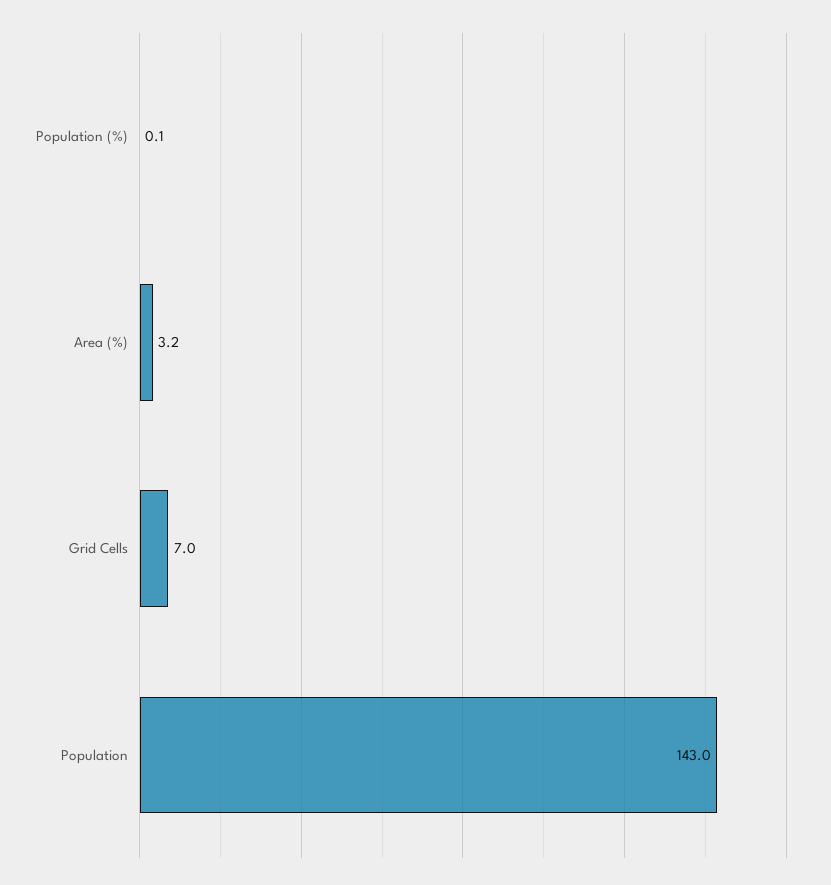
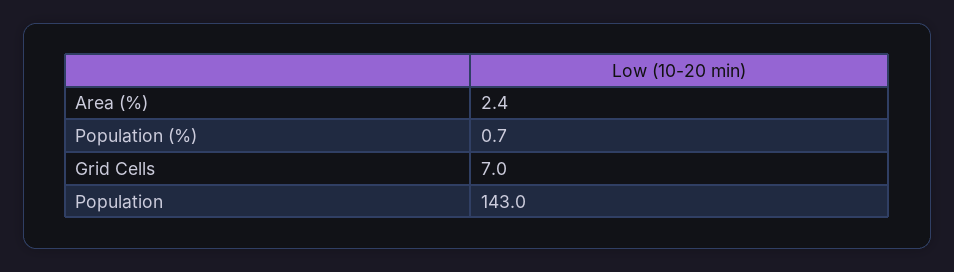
  {
-   "Population (%)": 0.1,
+   "Population (%)": 0.7,
-   "Area (%)": 3.2,
+   "Area (%)": 2.4,
    "Grid Cells": 7,
    "Population": 143
  }

